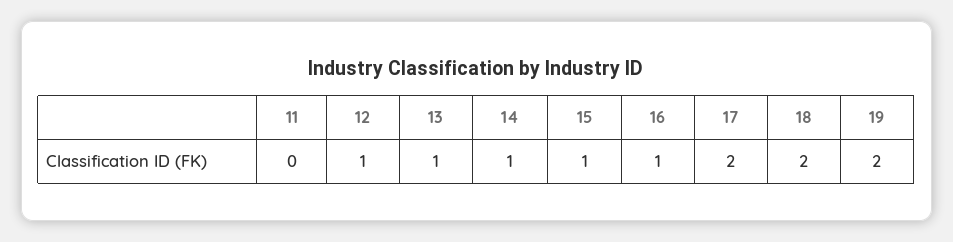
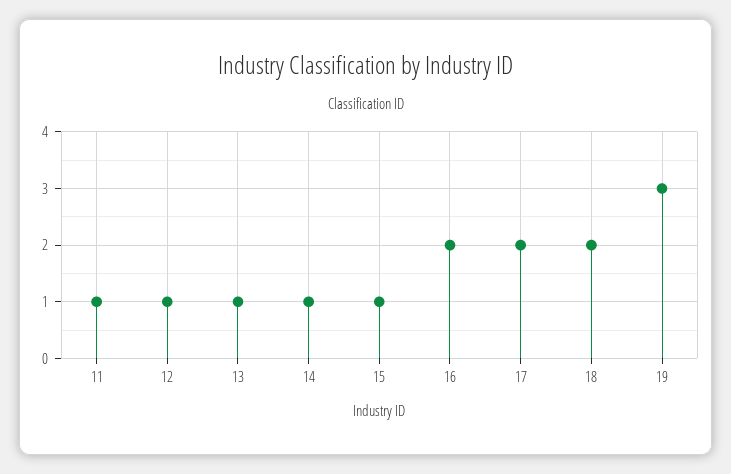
  {
-   "11": 0,
+   "11": 1,
    "12": 1,
    "13": 1,
    "14": 1,
    "15": 1,
-   "16": 1,
+   "16": 2,
    "17": 2,
    "18": 2,
-   "19": 2
+   "19": 3
  }

